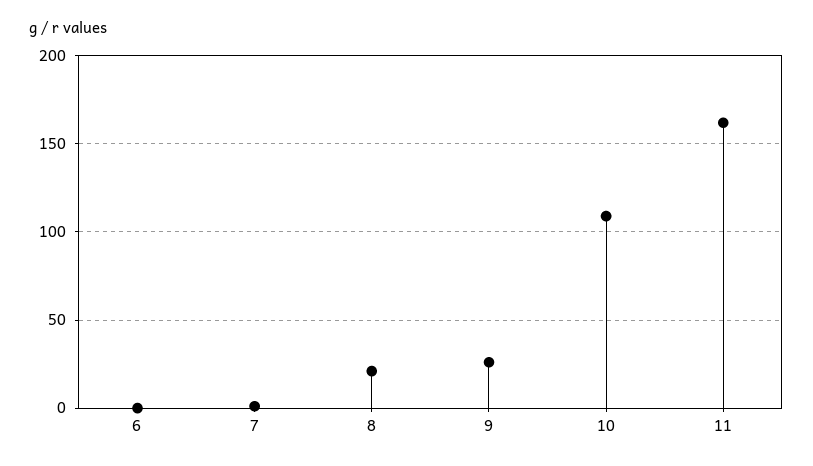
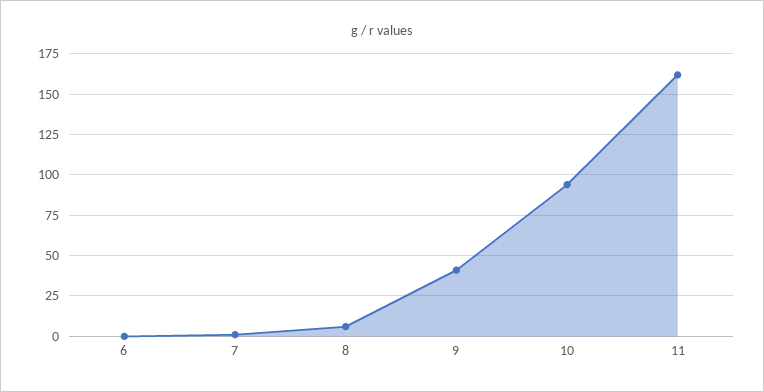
  {
    "6": 0,
    "7": 0,
-   "8": 20,
+   "8": 5,
-   "9": 25,
+   "9": 40,
-   "10": 110,
+   "10": 95,
    "11": 160
  }

